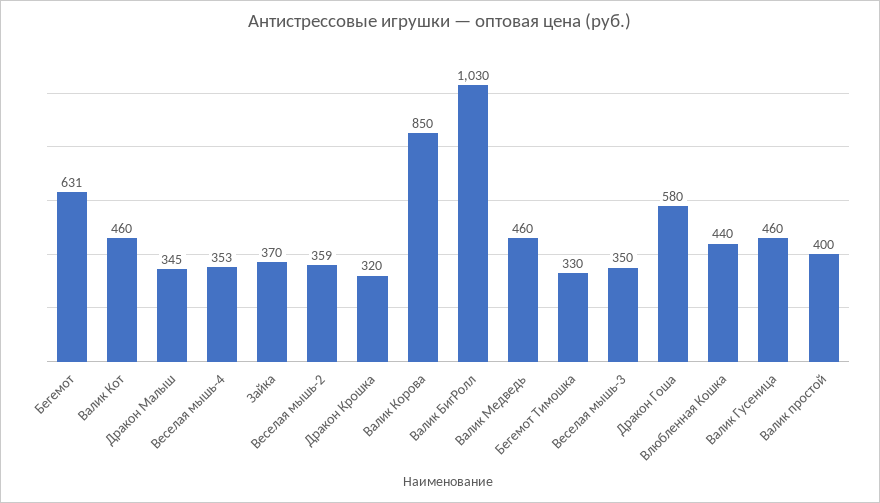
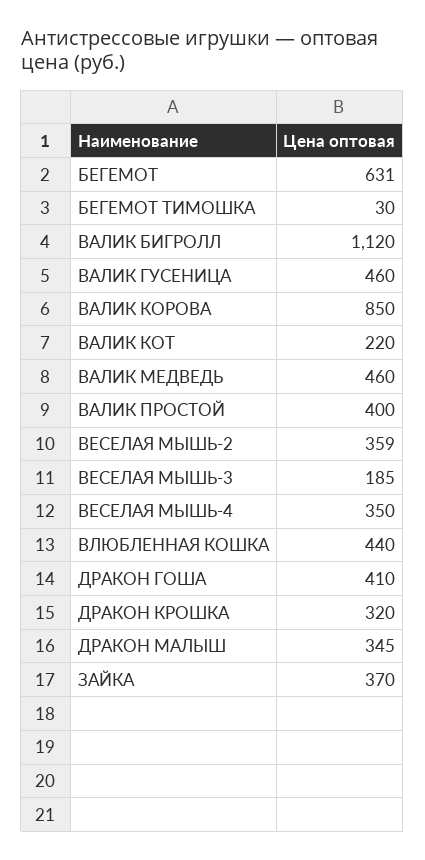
  {
    "Бегемот": 631,
-   "Валик Кот": 460,
+   "Валик Кот": 220,
    "Дракон Малыш": 345,
-   "Веселая мышь-4": 353,
+   "Веселая мышь-4": 350,
    "Зайка": 370,
    "Веселая мышь-2": 359,
    "Дракон Крошка": 320,
    "Валик Корова": 850,
-   "Валик БигРолл": 1030,
+   "Валик БигРолл": 1120,
    "Валик Медведь": 460,
-   "Бегемот Тимошка": 330,
+   "Бегемот Тимошка": 30,
-   "Веселая мышь-3": 350,
+   "Веселая мышь-3": 185,
-   "Дракон Гоша": 580,
+   "Дракон Гоша": 410,
    "Влюбленная Кошка": 440,
    "Валик Гусеница": 460,
    "Валик простой": 400
  }

